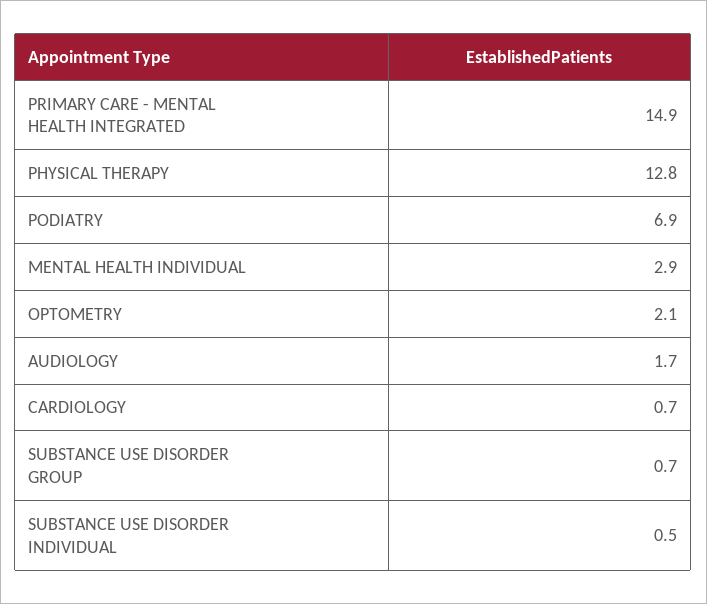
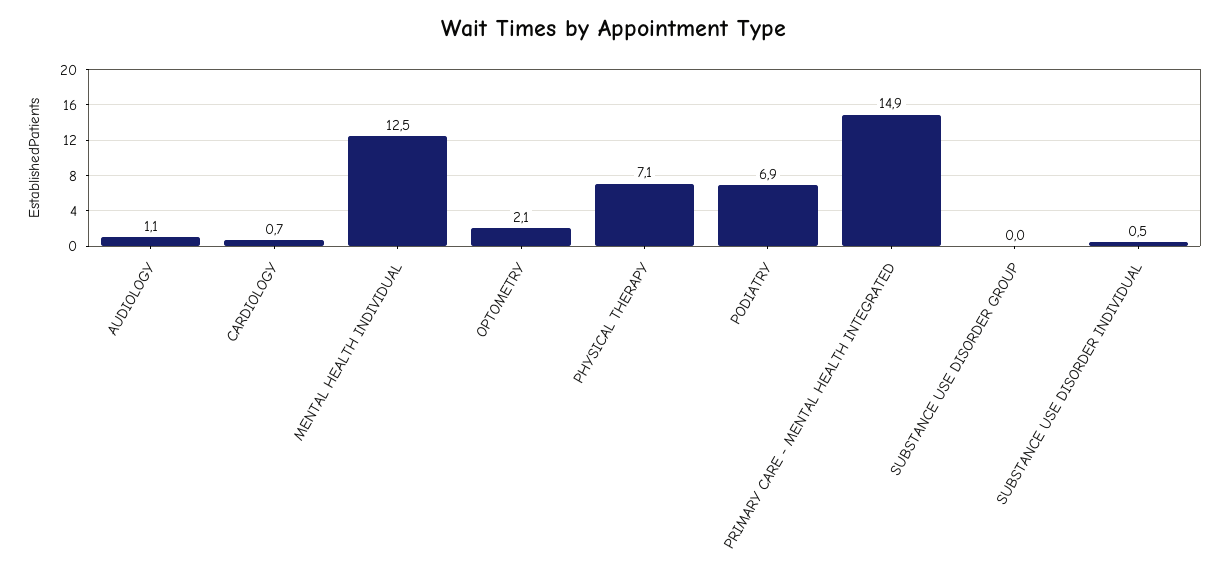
  {
    "PRIMARY CARE - MENTAL HEALTH INTEGRATED": 14.9,
-   "PHYSICAL THERAPY": 12.8,
+   "PHYSICAL THERAPY": 7.1,
    "PODIATRY": 6.9,
-   "MENTAL HEALTH INDIVIDUAL": 2.9,
+   "MENTAL HEALTH INDIVIDUAL": 12.5,
    "OPTOMETRY": 2.1,
-   "AUDIOLOGY": 1.7,
+   "AUDIOLOGY": 1.1,
    "CARDIOLOGY": 0.7,
-   "SUBSTANCE USE DISORDER GROUP": 0.7,
+   "SUBSTANCE USE DISORDER GROUP": 0,
    "SUBSTANCE USE DISORDER INDIVIDUAL": 0.5
  }

